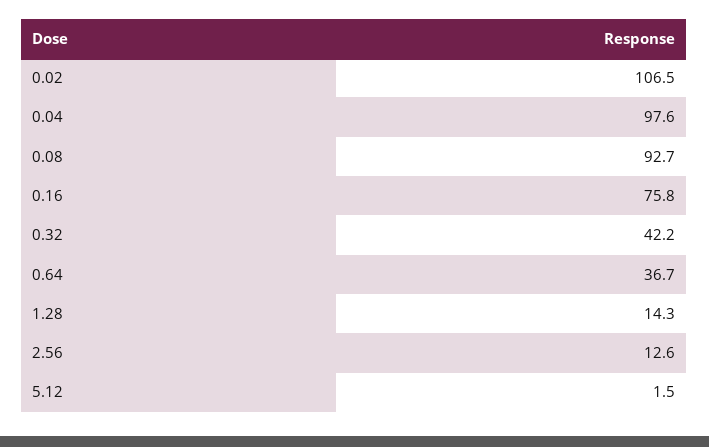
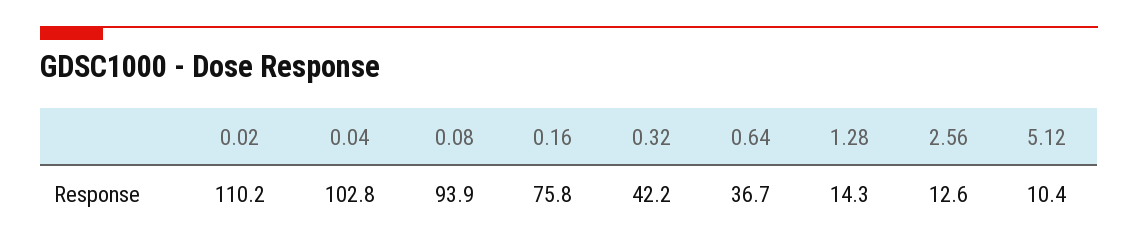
  {
-   "0.02": 106.5,
+   "0.02": 110.2,
-   "0.04": 97.6,
+   "0.04": 102.8,
-   "0.08": 92.7,
+   "0.08": 93.9,
    "0.16": 75.8,
    "0.32": 42.2,
    "0.64": 36.7,
    "1.28": 14.3,
    "2.56": 12.6,
-   "5.12": 1.5
+   "5.12": 10.4
  }

